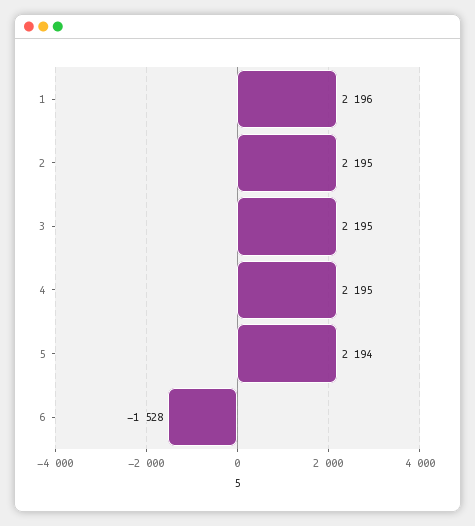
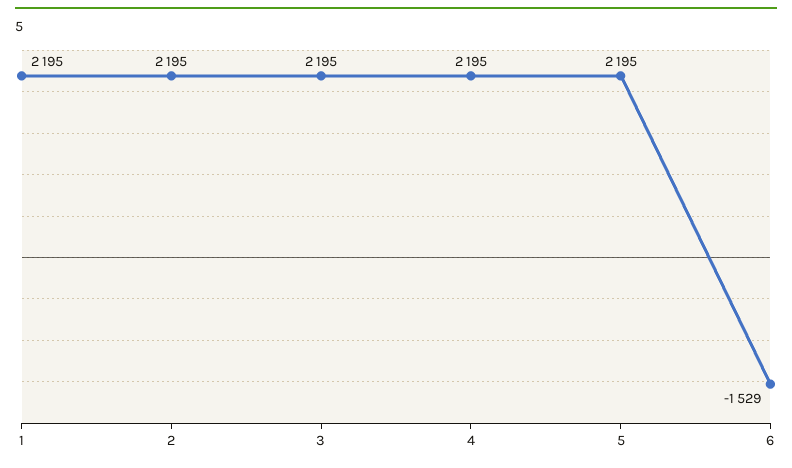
  {
-   "1": 2196,
+   "1": 2195,
    "2": 2195,
    "3": 2195,
    "4": 2195,
-   "5": 2194,
+   "5": 2195,
-   "6": -1528
+   "6": -1529
  }

